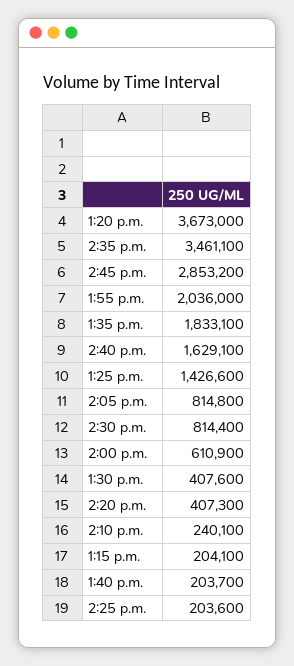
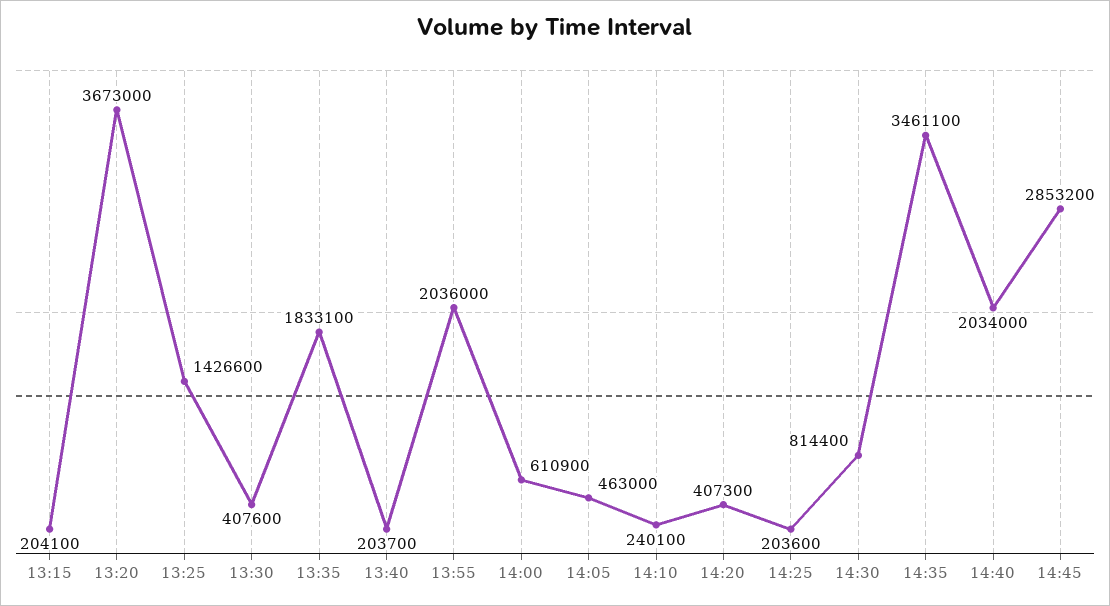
  {
    "1:20 p.m.": 3673000,
    "2:35 p.m.": 3461100,
    "2:45 p.m.": 2853200,
    "1:55 p.m.": 2036000,
    "1:35 p.m.": 1833100,
-   "2:40 p.m.": 1629100,
+   "2:40 p.m.": 2034000,
    "1:25 p.m.": 1426600,
-   "2:05 p.m.": 814800,
+   "2:05 p.m.": 463000,
    "2:30 p.m.": 814400,
    "2:00 p.m.": 610900,
    "1:30 p.m.": 407600,
    "2:20 p.m.": 407300,
    "2:10 p.m.": 240100,
    "1:15 p.m.": 204100,
    "1:40 p.m.": 203700,
    "2:25 p.m.": 203600
  }

